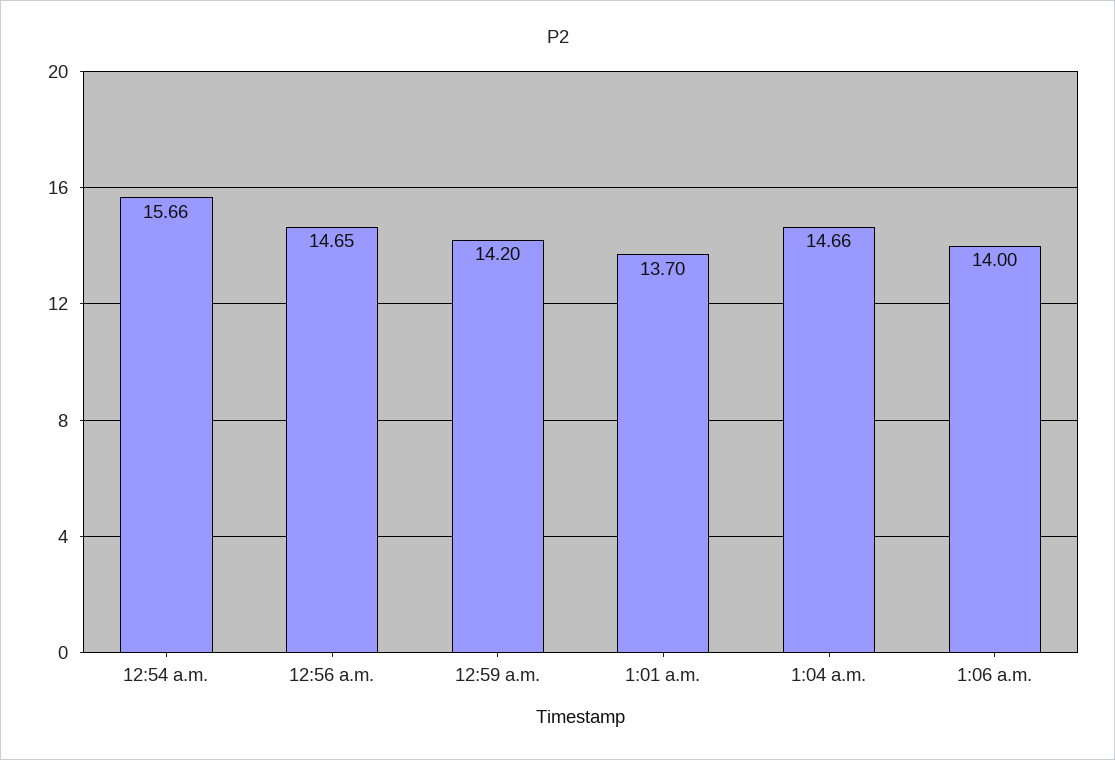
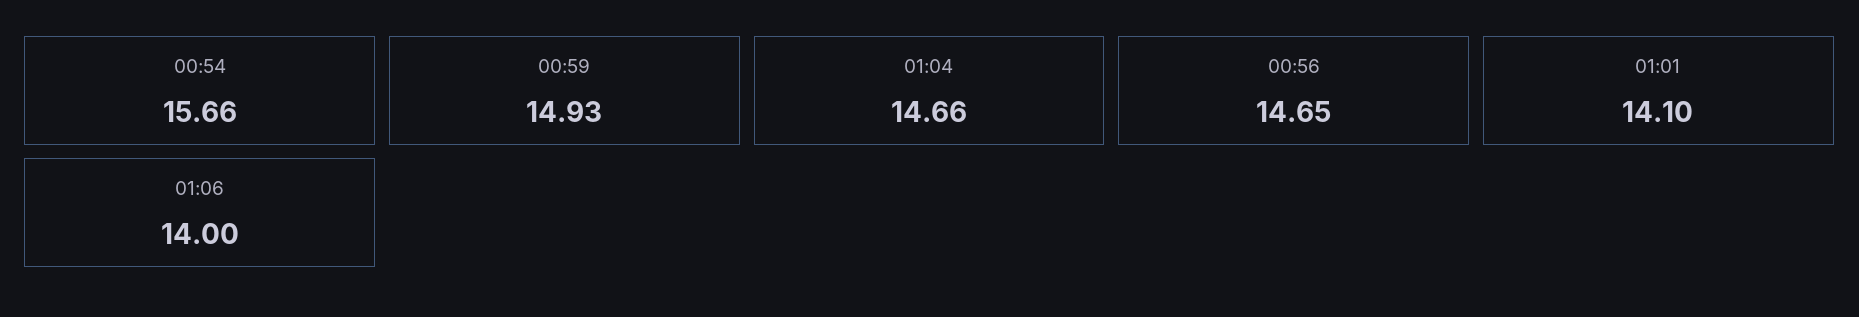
  {
    "12:54 a.m.": 15.66,
    "12:56 a.m.": 14.65,
-   "12:59 a.m.": 14.2,
+   "12:59 a.m.": 14.93,
-   "1:01 a.m.": 13.7,
+   "1:01 a.m.": 14.1,
    "1:04 a.m.": 14.66,
    "1:06 a.m.": 14
  }

